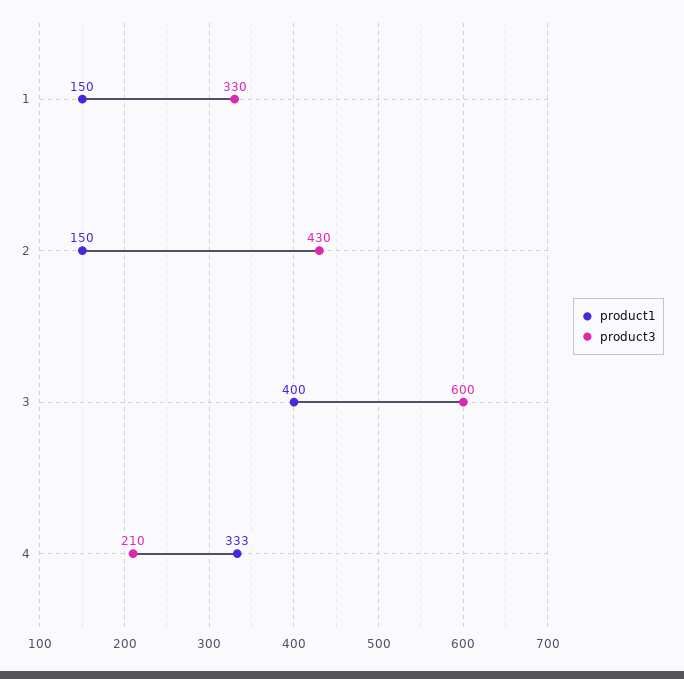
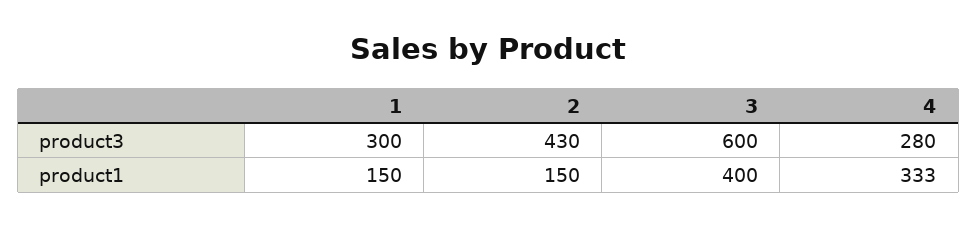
  {
    "product1": {
      "1": 150,
      "2": 150,
      "3": 400,
      "4": 333
    },
    "product3": {
-     "1": 330,
+     "1": 300,
      "2": 430,
      "3": 600,
-     "4": 210
+     "4": 280
    }
  }

